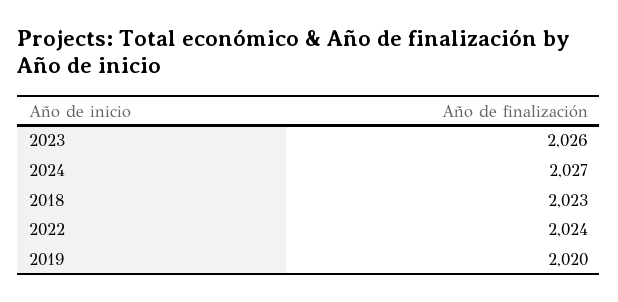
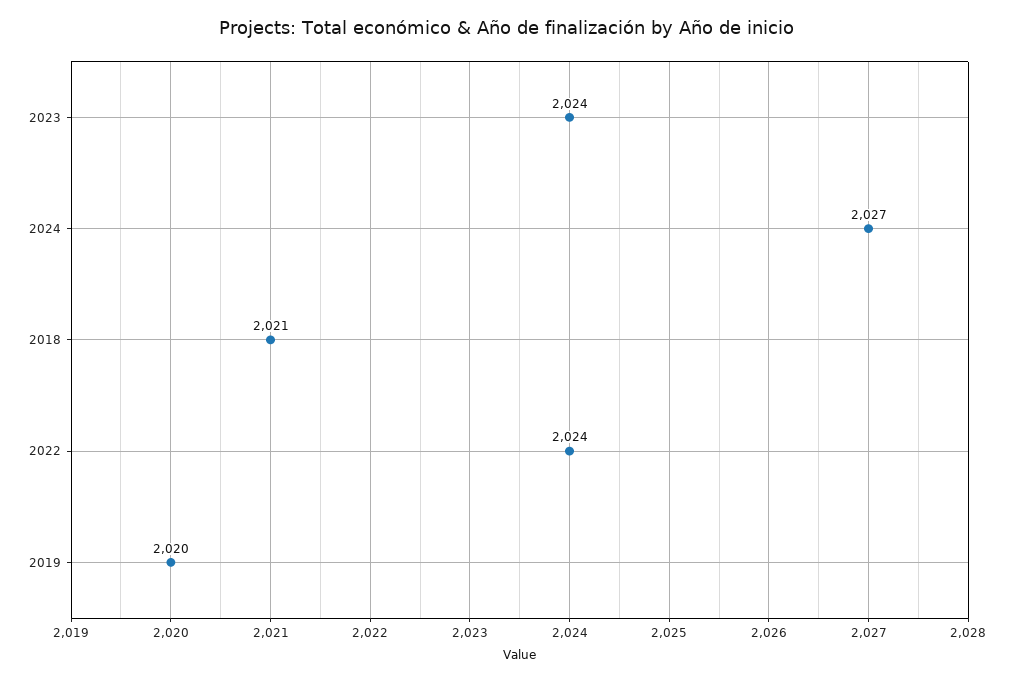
  {
-   "2023": 2026,
+   "2023": 2024,
    "2024": 2027,
-   "2018": 2023,
+   "2018": 2021,
    "2022": 2024,
    "2019": 2020
  }

